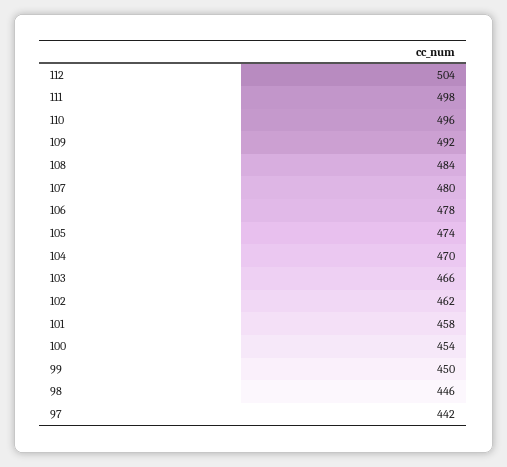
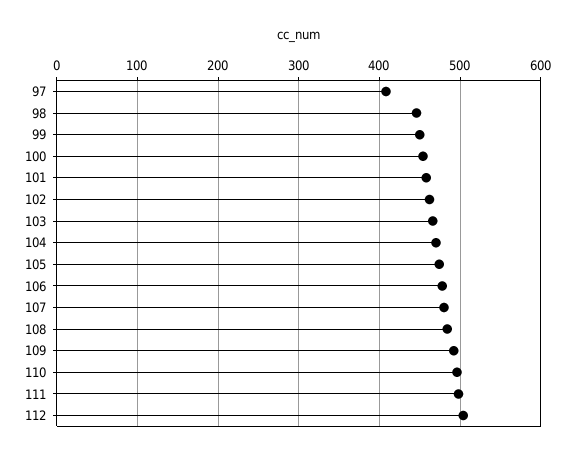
  {
    "112": 504,
    "111": 498,
    "110": 496,
    "109": 492,
    "108": 484,
    "107": 480,
    "106": 478,
    "105": 474,
    "104": 470,
    "103": 466,
    "102": 462,
    "101": 458,
    "100": 454,
    "99": 450,
    "98": 446,
-   "97": 442
+   "97": 410
  }

